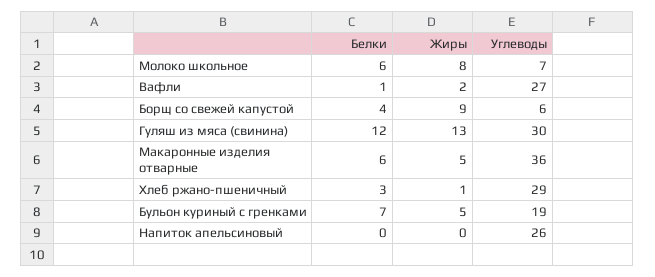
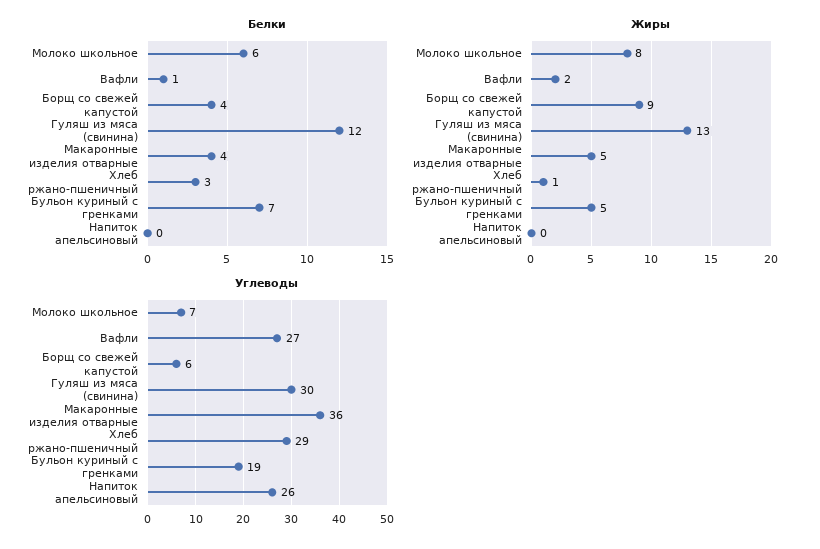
  {
    "Белки": {
      "Молоко школьное": 6,
      "Вафли": 1,
      "Борщ со свежей капустой": 4,
      "Гуляш из мяса (свинина)": 12,
-     "Макаронные изделия отварные": 6,
+     "Макаронные изделия отварные": 4,
      "Хлеб ржано-пшеничный": 3,
      "Бульон куриный с гренками": 7,
      "Напиток апельсиновый": 0
    },
    "Жиры": {
      "Молоко школьное": 8,
      "Вафли": 2,
      "Борщ со свежей капустой": 9,
      "Гуляш из мяса (свинина)": 13,
      "Макаронные изделия отварные": 5,
      "Хлеб ржано-пшеничный": 1,
      "Бульон куриный с гренками": 5,
      "Напиток апельсиновый": 0
    },
    "Углеводы": {
      "Молоко школьное": 7,
      "Вафли": 27,
      "Борщ со свежей капустой": 6,
      "Гуляш из мяса (свинина)": 30,
      "Макаронные изделия отварные": 36,
      "Хлеб ржано-пшеничный": 29,
      "Бульон куриный с гренками": 19,
      "Напиток апельсиновый": 26
    }
  }

